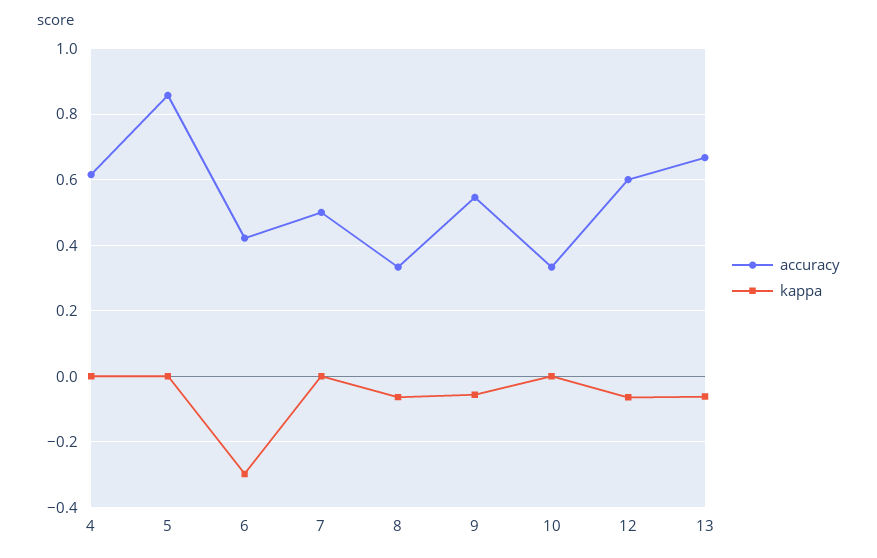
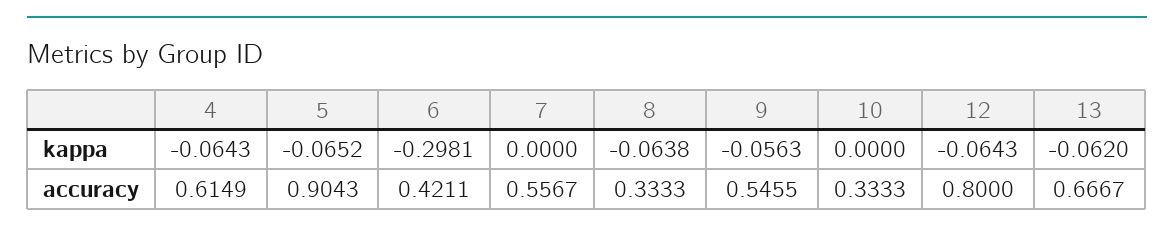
  {
    "accuracy": {
      "4": 0.6149,
-     "5": 0.86,
+     "5": 0.9043,
      "6": 0.4211,
-     "7": 0.5,
+     "7": 0.5567,
      "8": 0.3333,
      "9": 0.5455,
      "10": 0.3333,
-     "12": 0.6,
+     "12": 0.8,
      "13": 0.6667
    },
    "kappa": {
-     "4": 0,
+     "4": -0.0643,
-     "5": 0,
+     "5": -0.0652,
      "6": -0.2981,
      "7": 0,
      "8": -0.0638,
      "9": -0.0563,
      "10": 0,
      "12": -0.0643,
      "13": -0.062
    }
  }

